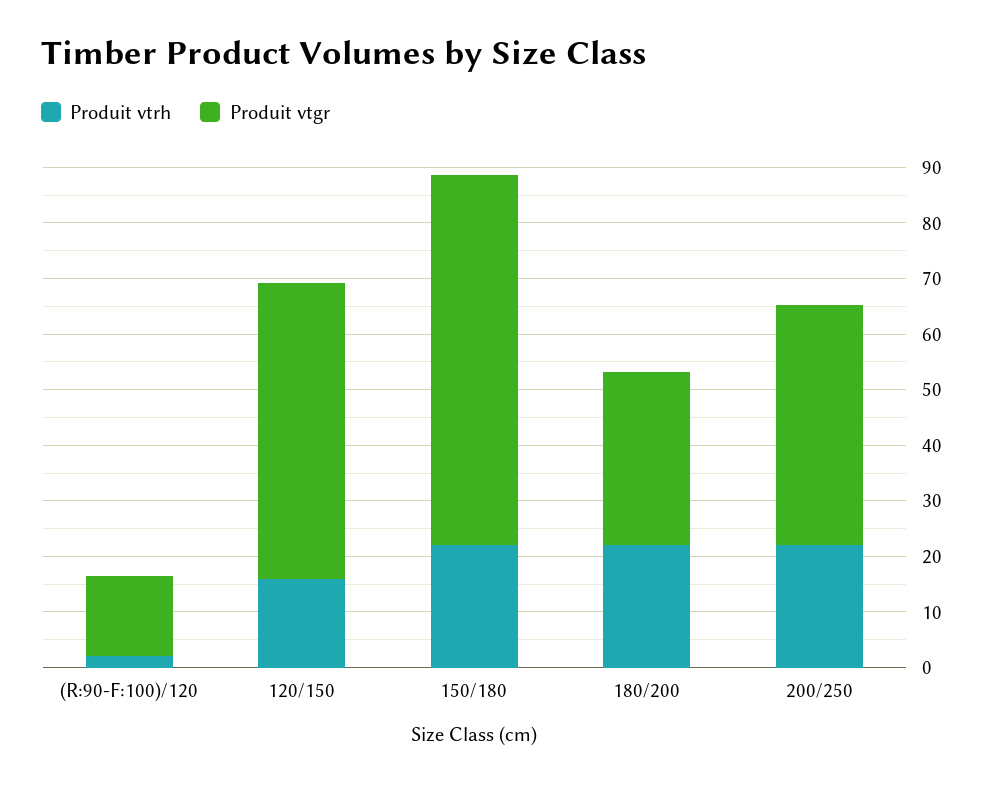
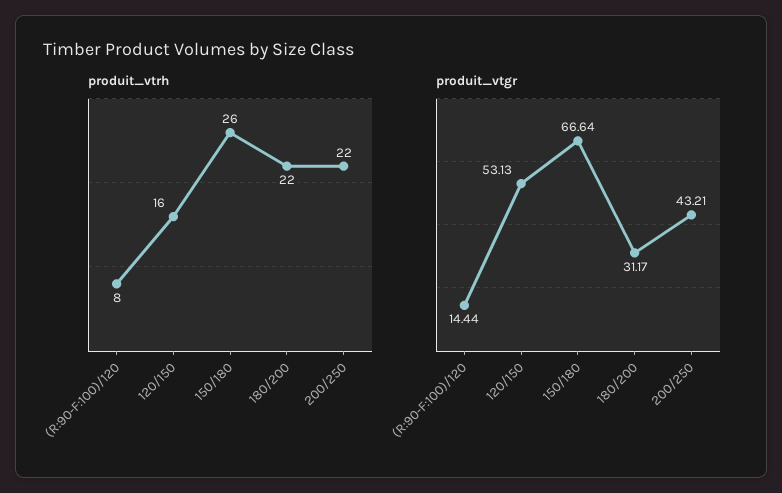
  {
    "Produit vtrh": {
-     "(R:90-F:100)/120": 2,
+     "(R:90-F:100)/120": 8,
      "120/150": 16,
-     "150/180": 22,
+     "150/180": 26,
      "180/200": 22,
      "200/250": 22
    },
    "Produit vtgr": {
      "(R:90-F:100)/120": 14.44,
      "120/150": 53.13,
      "150/180": 66.64,
      "180/200": 31.17,
      "200/250": 43.21
    }
  }

